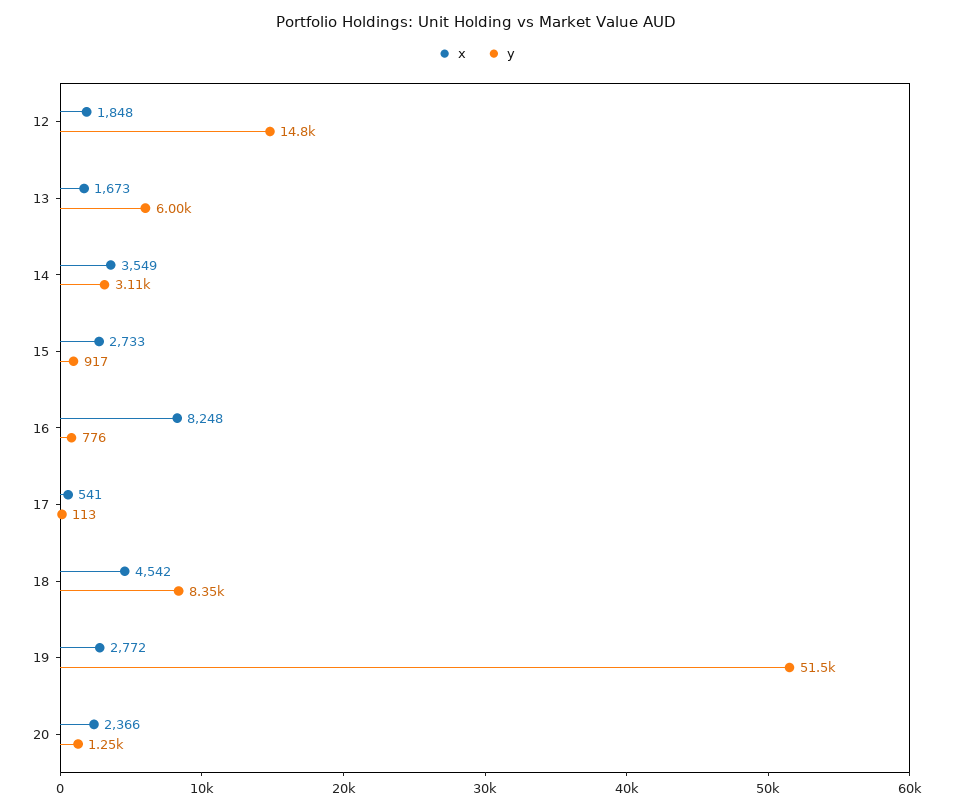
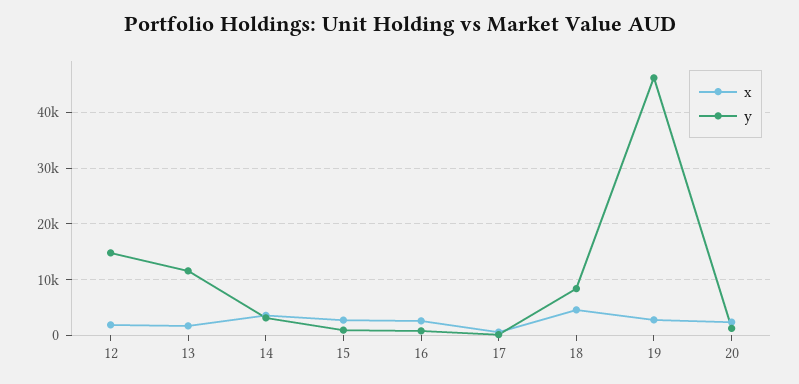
  {
    "x": {
      "12": 1848,
      "13": 1673,
      "14": 3549,
      "15": 2733,
-     "16": 8248,
+     "16": 2000,
      "17": 541,
      "18": 4542,
      "19": 2772,
      "20": 2366
    },
    "y": {
      "12": 14800,
-     "13": 6000,
+     "13": 12000,
      "14": 3110,
      "15": 917,
      "16": 776,
      "17": 113,
      "18": 8350,
-     "19": 51500,
+     "19": 46000,
      "20": 1250
    }
  }

